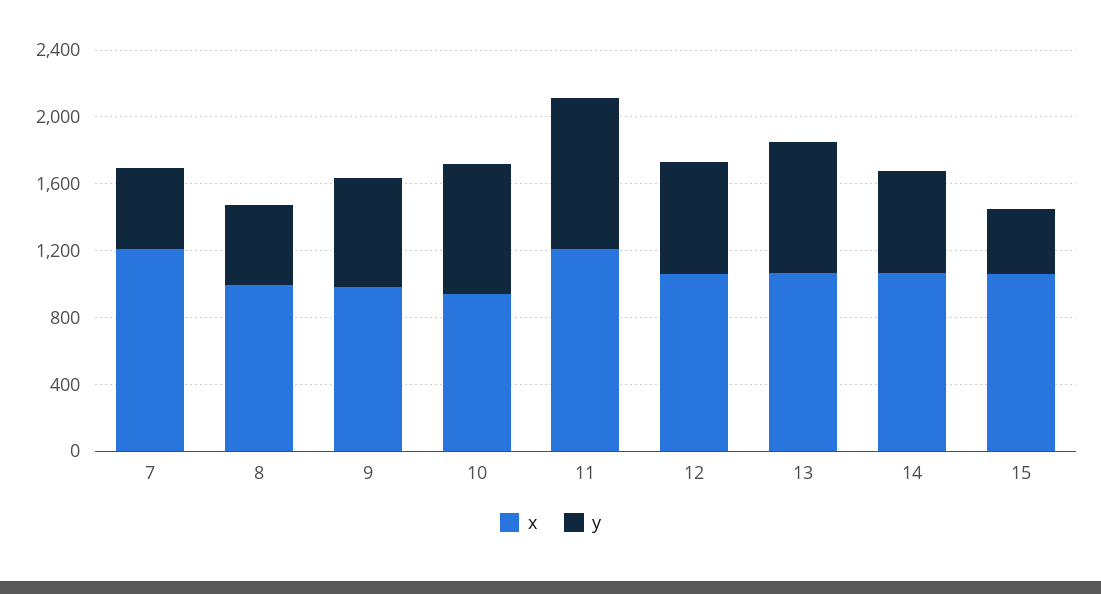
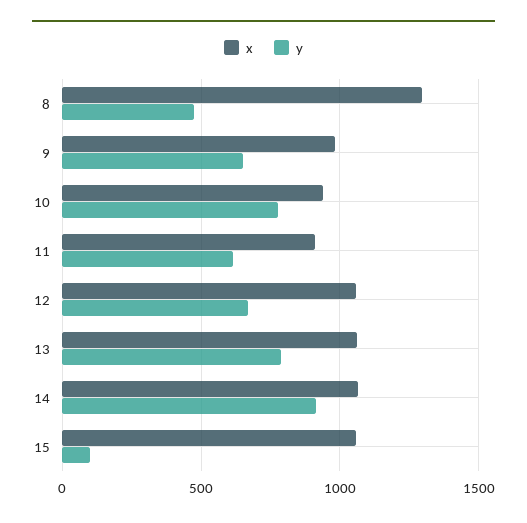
  {
    "x": {
-     "7": 1200,
-     "8": 1000,
+     "8": 1300,
      "9": 1000,
      "10": 950,
-     "11": 1200,
+     "11": 900,
      "12": 1050,
      "13": 1050,
      "14": 1050,
      "15": 1050
    },
    "y": {
-     "7": 500,
      "8": 500,
      "9": 650,
      "10": 800,
-     "11": 900,
+     "11": 600,
      "12": 650,
      "13": 800,
-     "14": 600,
+     "14": 900,
-     "15": 400
+     "15": 100
    }
  }

